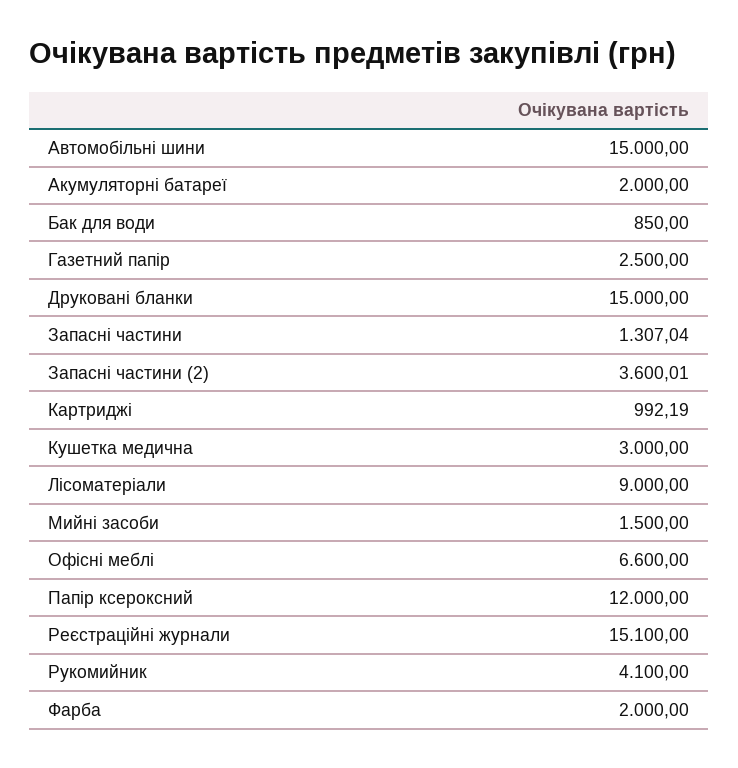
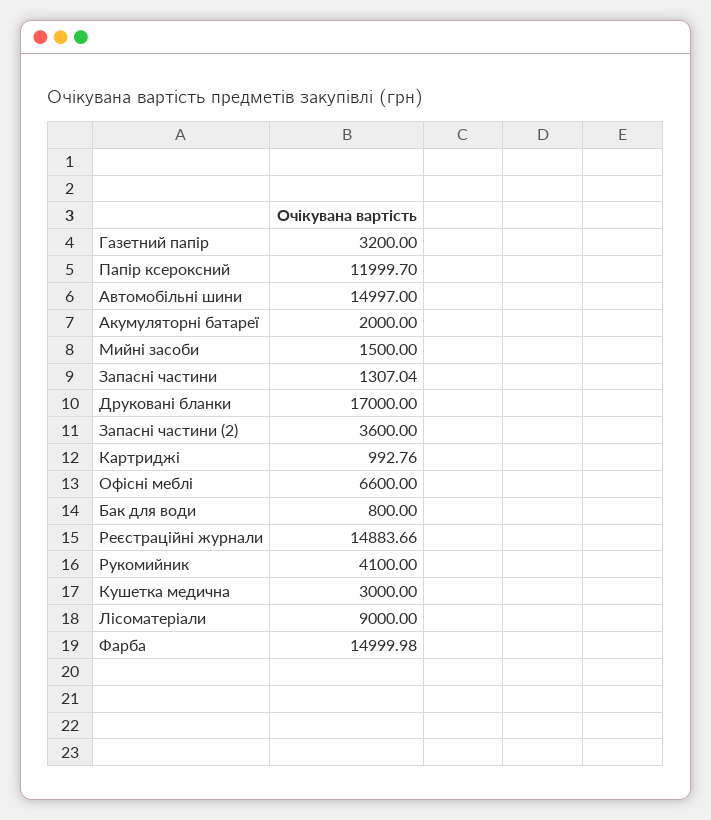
  {
-   "Автомобільні шини": 15000,
+   "Автомобільні шини": 14997,
    "Акумуляторні батареї": 2000,
-   "Бак для води": 850,
+   "Бак для води": 800,
-   "Газетний папір": 2500,
+   "Газетний папір": 3200,
-   "Друковані бланки": 15000,
+   "Друковані бланки": 17000,
    "Запасні частини": 1307.04,
-   "Запасні частини (2)": 3600.01,
+   "Запасні частини (2)": 3600,
-   "Картриджі": 992.19,
+   "Картриджі": 992.76,
    "Кушетка медична": 3000,
    "Лісоматеріали": 9000,
    "Мийні засоби": 1500,
    "Офісні меблі": 6600,
-   "Папір ксероксний": 12000,
+   "Папір ксероксний": 11999.7,
-   "Реєстраційні журнали": 15100,
+   "Реєстраційні журнали": 14883.66,
    "Рукомийник": 4100,
-   "Фарба": 2000
+   "Фарба": 14999.98
  }

